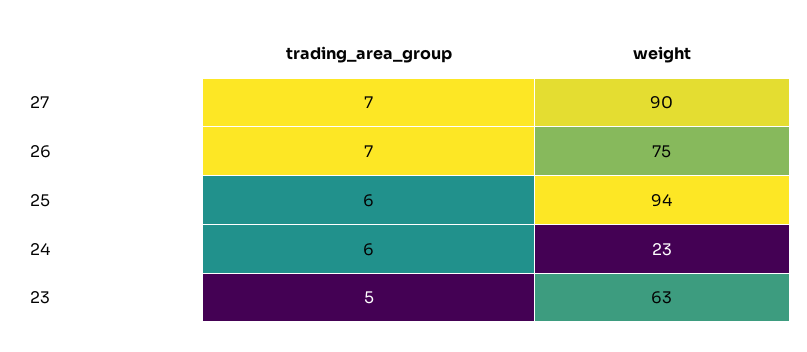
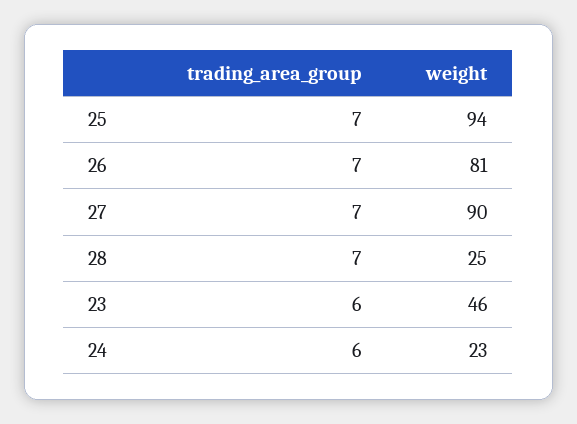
  {
    "trading_area_group": {
      "27": 7,
      "26": 7,
-     "25": 6,
+     "25": 7,
      "24": 6,
-     "23": 5
+     "23": 6,
+     "28": 7
    },
    "weight": {
      "27": 90,
-     "26": 75,
+     "26": 81,
      "25": 94,
      "24": 23,
-     "23": 63
+     "23": 46,
+     "28": 25
    }
  }

